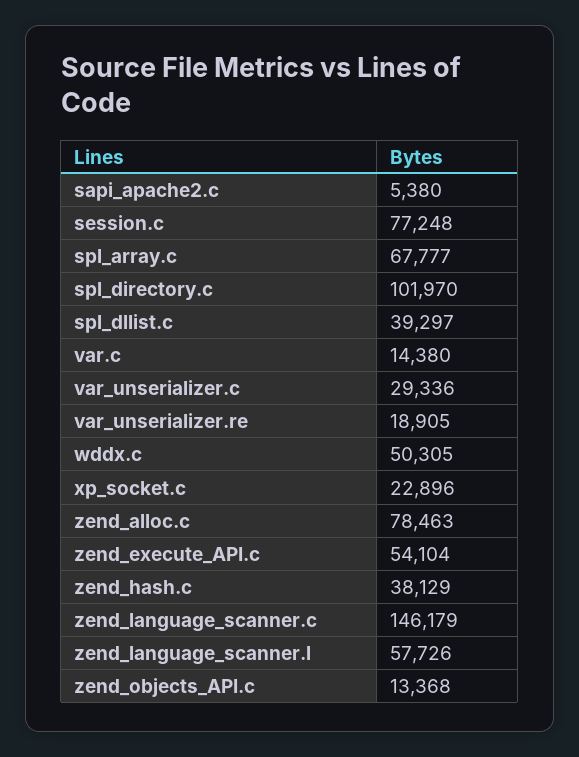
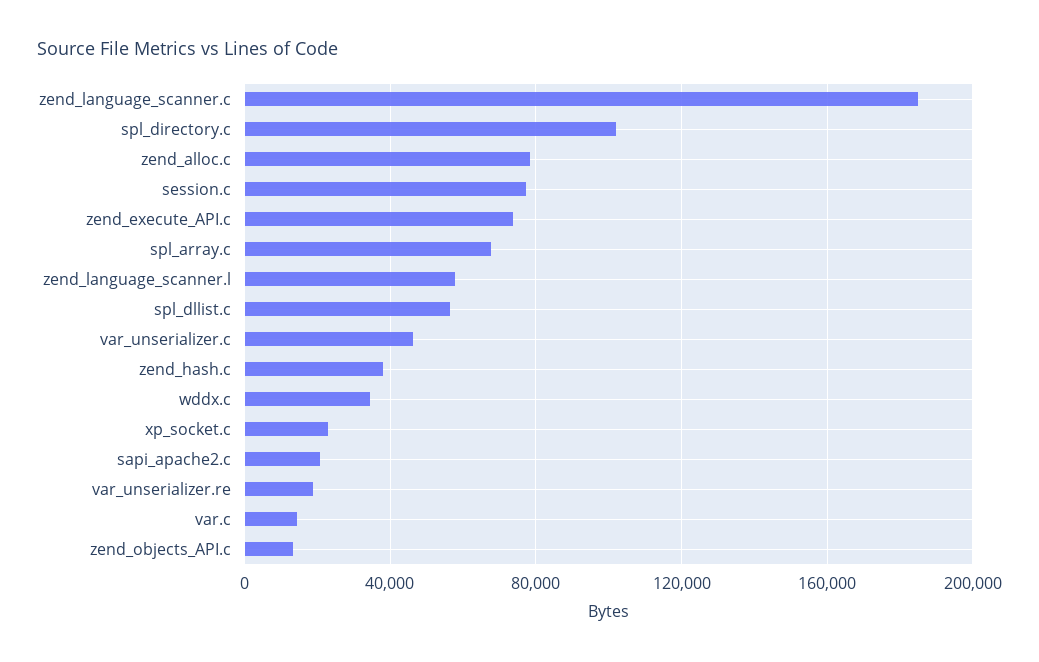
  {
-   "sapi_apache2.c": 5380,
+   "sapi_apache2.c": 20000,
    "session.c": 77248,
    "spl_array.c": 67777,
    "spl_directory.c": 101970,
-   "spl_dllist.c": 39297,
+   "spl_dllist.c": 55000,
    "var.c": 14380,
-   "var_unserializer.c": 29336,
+   "var_unserializer.c": 45000,
    "var_unserializer.re": 18905,
-   "wddx.c": 50305,
+   "wddx.c": 35000,
    "xp_socket.c": 22896,
    "zend_alloc.c": 78463,
-   "zend_execute_API.c": 54104,
+   "zend_execute_API.c": 75000,
    "zend_hash.c": 38129,
-   "zend_language_scanner.c": 146179,
+   "zend_language_scanner.c": 185000,
    "zend_language_scanner.l": 57726,
    "zend_objects_API.c": 13368
  }

